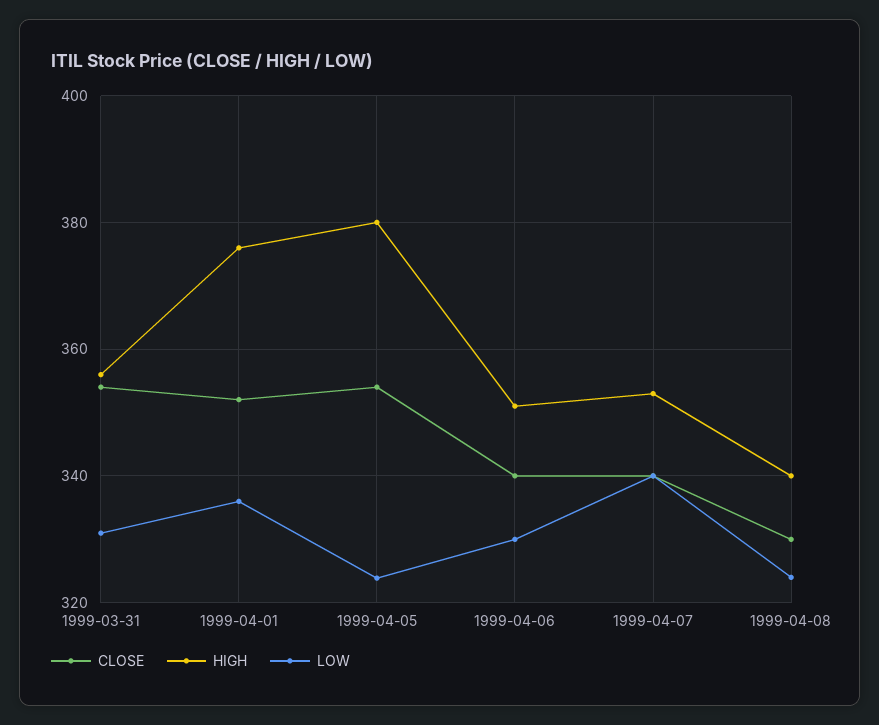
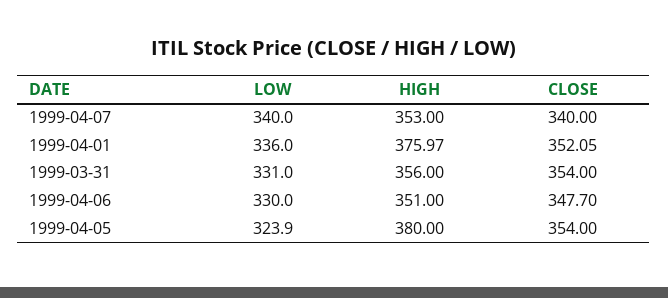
  {
    "CLOSE": {
      "1999-03-31": 354,
      "1999-04-01": 352.05,
      "1999-04-05": 354,
-     "1999-04-06": 340,
+     "1999-04-06": 347.7,
-     "1999-04-07": 340,
+     "1999-04-07": 340
-     "1999-04-08": 330
    },
    "HIGH": {
      "1999-03-31": 356,
      "1999-04-01": 375.97,
      "1999-04-05": 380,
      "1999-04-06": 351,
-     "1999-04-07": 353,
+     "1999-04-07": 353
-     "1999-04-08": 340
    },
    "LOW": {
      "1999-03-31": 331,
      "1999-04-01": 336,
      "1999-04-05": 323.9,
      "1999-04-06": 330,
-     "1999-04-07": 340,
+     "1999-04-07": 340
-     "1999-04-08": 324
    }
  }

